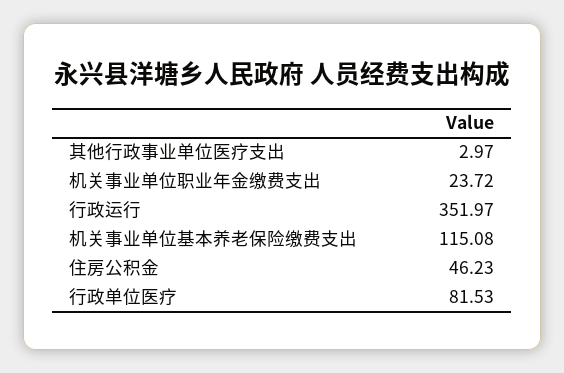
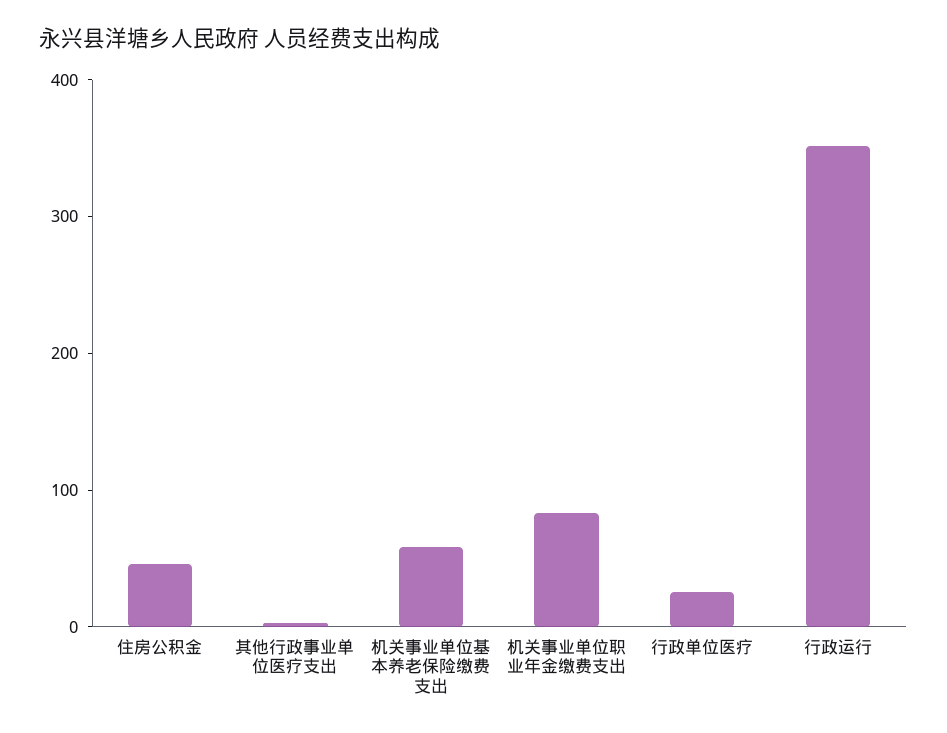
  {
    "其他行政事业单位医疗支出": 2.97,
-   "机关事业单位职业年金缴费支出": 23.72,
+   "机关事业单位职业年金缴费支出": 80,
    "行政运行": 351.97,
-   "机关事业单位基本养老保险缴费支出": 115.08,
+   "机关事业单位基本养老保险缴费支出": 60,
    "住房公积金": 46.23,
-   "行政单位医疗": 81.53
+   "行政单位医疗": 20
  }

